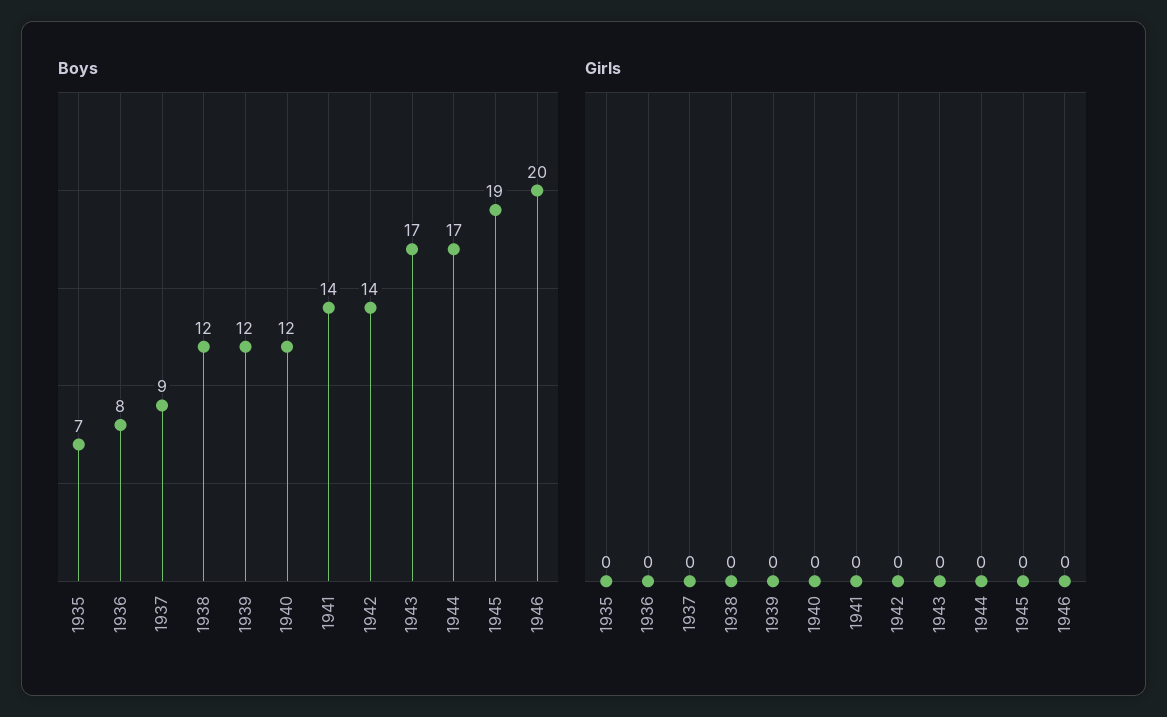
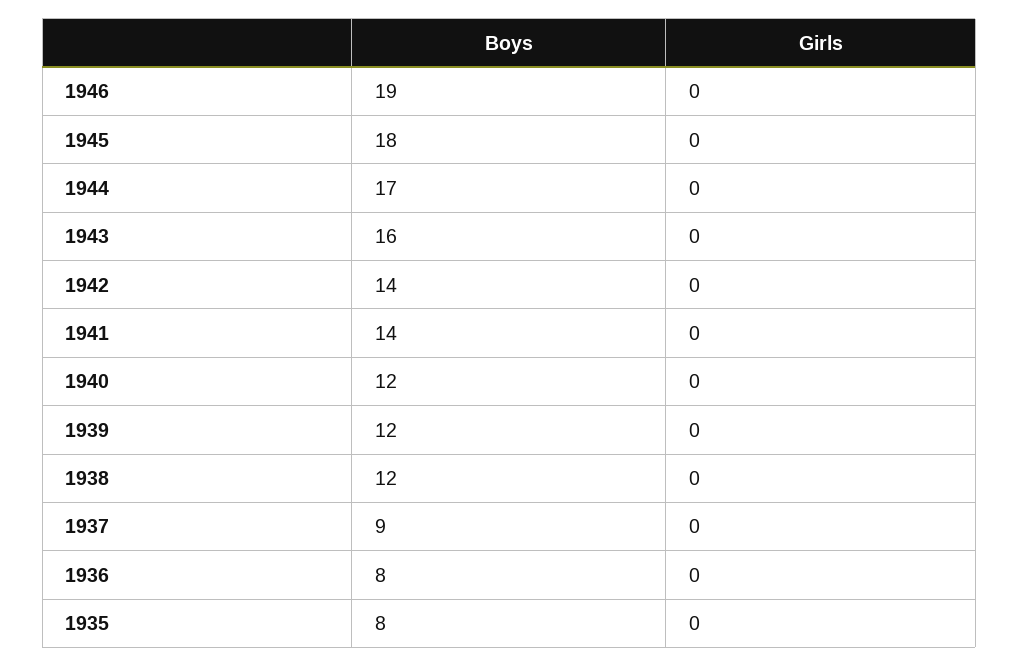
  {
    "Boys": {
-     "1935": 7,
+     "1935": 8,
      "1936": 8,
      "1937": 9,
      "1938": 12,
      "1939": 12,
      "1940": 12,
      "1941": 14,
      "1942": 14,
-     "1943": 17,
+     "1943": 16,
      "1944": 17,
-     "1945": 19,
+     "1945": 18,
-     "1946": 20
+     "1946": 19
    },
    "Girls": {
      "1935": 0,
      "1936": 0,
      "1937": 0,
      "1938": 0,
      "1939": 0,
      "1940": 0,
      "1941": 0,
      "1942": 0,
      "1943": 0,
      "1944": 0,
      "1945": 0,
      "1946": 0
    }
  }

